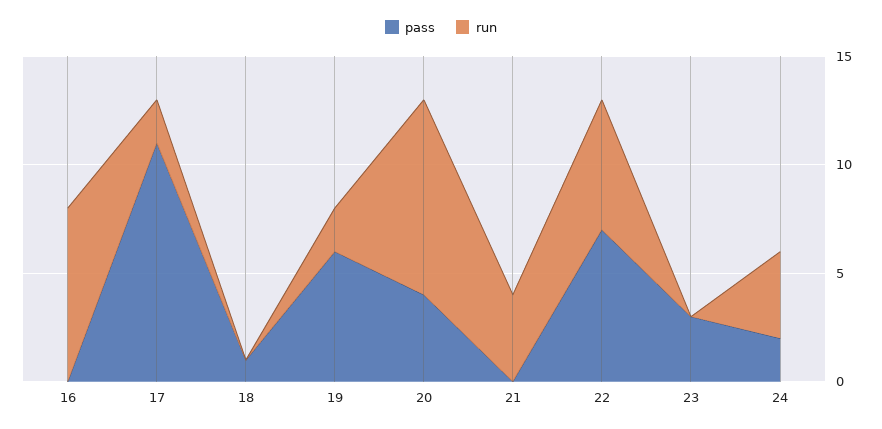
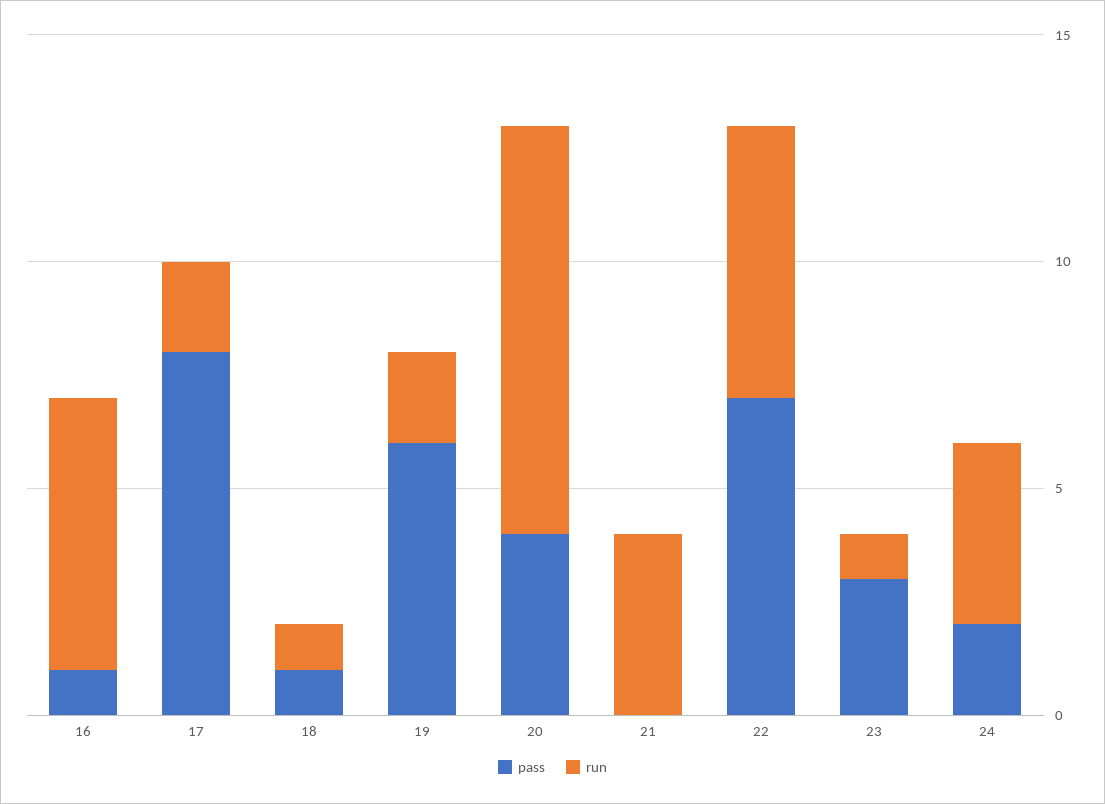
  {
    "pass": {
-     "16": 0,
+     "16": 1,
-     "17": 11,
+     "17": 8,
      "18": 1,
      "19": 6,
      "20": 4,
      "21": 0,
      "22": 7,
      "23": 3,
      "24": 2
    },
    "run": {
-     "16": 8,
+     "16": 6,
      "17": 2,
-     "18": 0,
+     "18": 1,
      "19": 2,
      "20": 9,
      "21": 4,
      "22": 6,
-     "23": 0,
+     "23": 1,
      "24": 4
    }
  }

